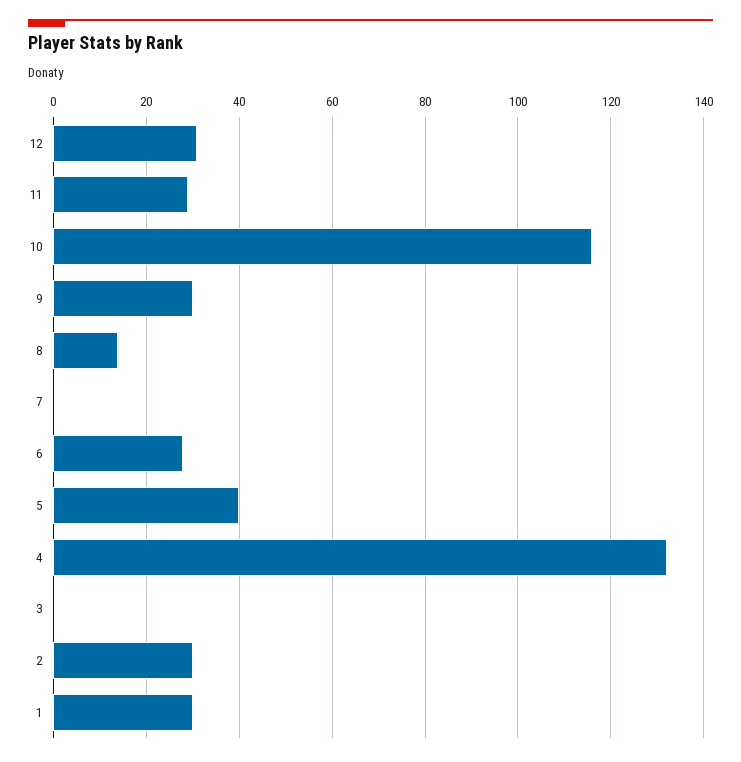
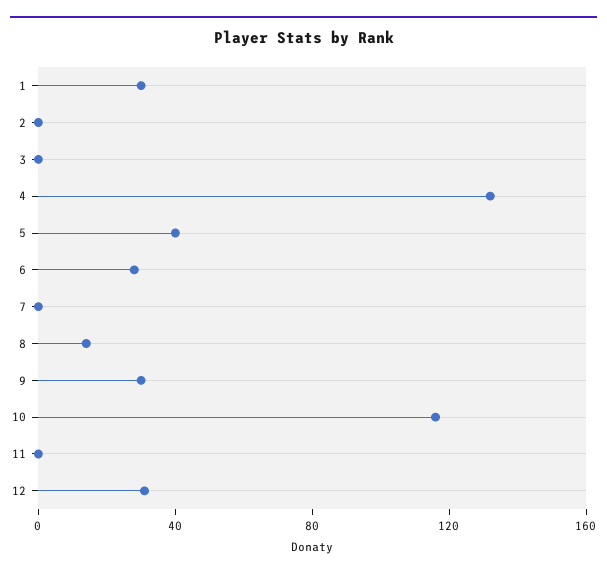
  {
    "12": 30,
-   "11": 30,
+   "11": 0,
    "10": 115,
    "9": 30,
    "8": 15,
    "7": 0,
    "6": 30,
    "5": 40,
    "4": 130,
    "3": 0,
-   "2": 30,
+   "2": 0,
    "1": 30
  }

